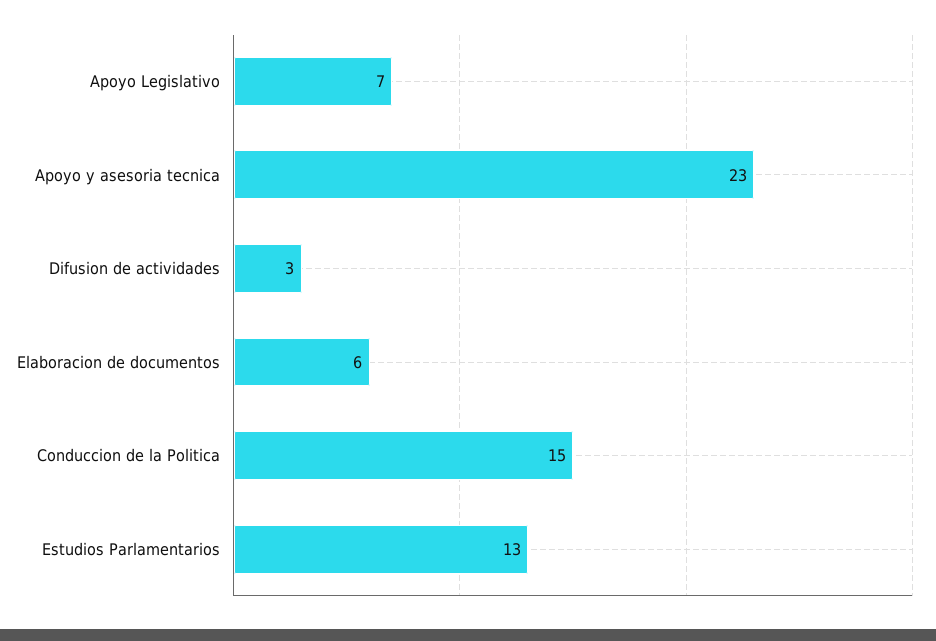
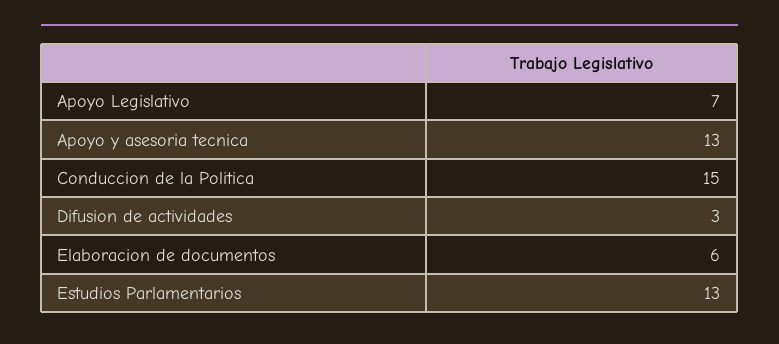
  {
    "Apoyo Legislativo": 7,
-   "Apoyo y asesoria tecnica": 23,
+   "Apoyo y asesoria tecnica": 13,
    "Difusion de actividades": 3,
    "Elaboracion de documentos": 6,
    "Conduccion de la Politica": 15,
    "Estudios Parlamentarios": 13
  }

